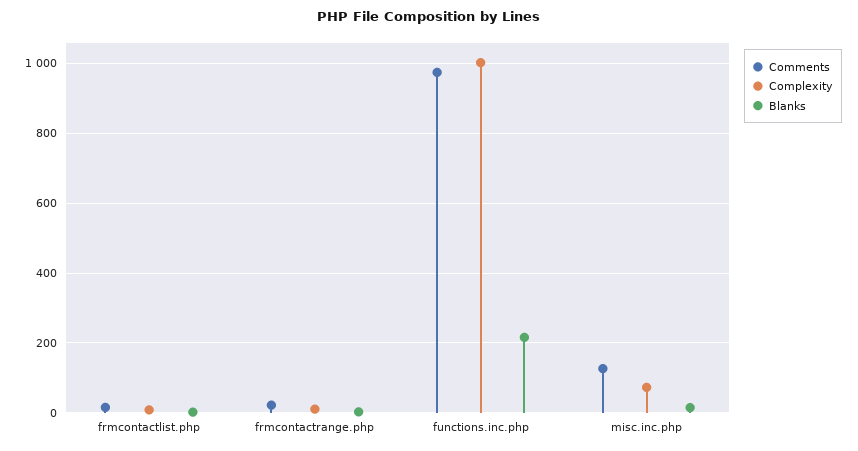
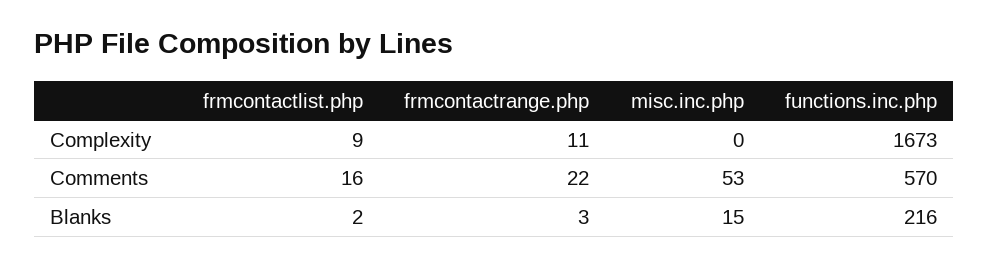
  {
    "Comments": {
      "frmcontactlist.php": 16,
      "frmcontactrange.php": 22,
-     "functions.inc.php": 980,
+     "functions.inc.php": 570,
-     "misc.inc.php": 120
+     "misc.inc.php": 53
    },
    "Complexity": {
      "frmcontactlist.php": 9,
      "frmcontactrange.php": 11,
-     "functions.inc.php": 1000,
+     "functions.inc.php": 1673,
-     "misc.inc.php": 80
+     "misc.inc.php": 0
    },
    "Blanks": {
      "frmcontactlist.php": 2,
      "frmcontactrange.php": 3,
      "functions.inc.php": 216,
      "misc.inc.php": 15
    }
  }

